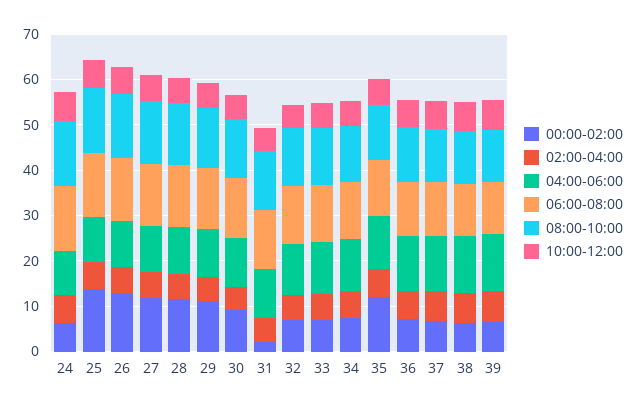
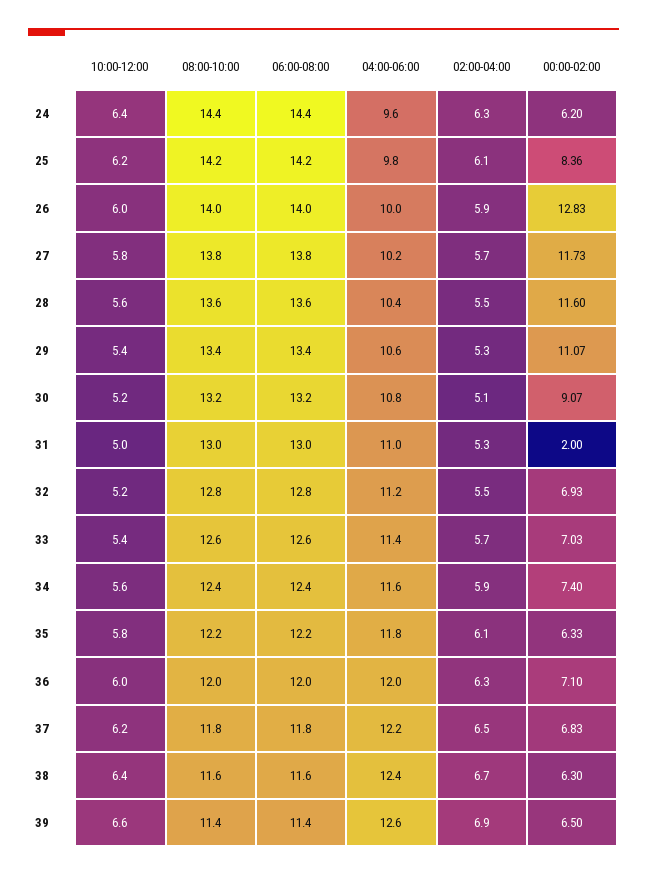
  {
    "00:00-02:00": {
      "24": 6.2,
-     "25": 14,
+     "25": 8.36,
      "26": 12.83,
      "27": 11.73,
      "28": 11.6,
      "29": 11.07,
      "30": 9.07,
      "31": 2,
      "32": 6.93,
      "33": 7.03,
      "34": 7.4,
-     "35": 12,
+     "35": 6.33,
      "36": 7.1,
      "37": 6.83,
      "38": 6.3,
      "39": 6.5
    },
    "02:00-04:00": {
      "24": 6.3,
      "25": 6.1,
      "26": 5.9,
      "27": 5.7,
      "28": 5.5,
      "29": 5.3,
      "30": 5.1,
      "31": 5.3,
      "32": 5.5,
      "33": 5.7,
      "34": 5.9,
      "35": 6.1,
      "36": 6.3,
      "37": 6.5,
      "38": 6.7,
      "39": 6.9
    },
    "04:00-06:00": {
      "24": 9.6,
      "25": 9.8,
      "26": 10,
      "27": 10.2,
      "28": 10.4,
      "29": 10.6,
      "30": 10.8,
      "31": 11,
      "32": 11.2,
      "33": 11.4,
      "34": 11.6,
      "35": 11.8,
      "36": 12,
      "37": 12.2,
      "38": 12.4,
      "39": 12.6
    },
    "06:00-08:00": {
      "24": 14.4,
      "25": 14.2,
      "26": 14,
      "27": 13.8,
      "28": 13.6,
      "29": 13.4,
      "30": 13.2,
      "31": 13,
      "32": 12.8,
      "33": 12.6,
      "34": 12.4,
      "35": 12.2,
      "36": 12,
      "37": 11.8,
      "38": 11.6,
      "39": 11.4
    },
    "08:00-10:00": {
      "24": 14.4,
      "25": 14.2,
      "26": 14,
      "27": 13.8,
      "28": 13.6,
      "29": 13.4,
      "30": 13.2,
      "31": 13,
      "32": 12.8,
      "33": 12.6,
      "34": 12.4,
      "35": 12.2,
      "36": 12,
      "37": 11.8,
      "38": 11.6,
      "39": 11.4
    },
    "10:00-12:00": {
      "24": 6.4,
      "25": 6.2,
      "26": 6,
      "27": 5.8,
      "28": 5.6,
      "29": 5.4,
      "30": 5.2,
      "31": 5,
      "32": 5.2,
      "33": 5.4,
      "34": 5.6,
      "35": 5.8,
      "36": 6,
      "37": 6.2,
      "38": 6.4,
      "39": 6.6
    }
  }

